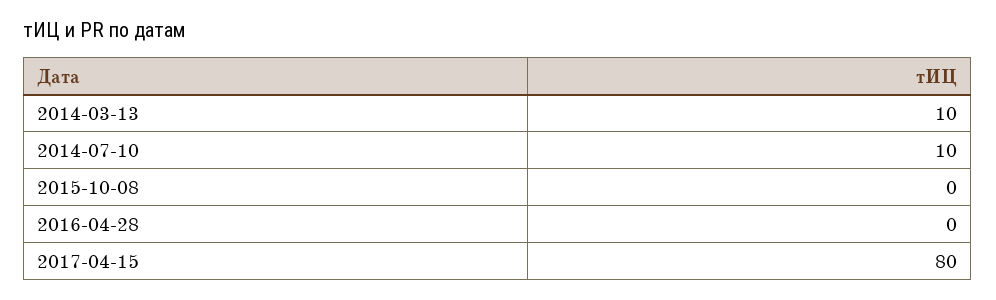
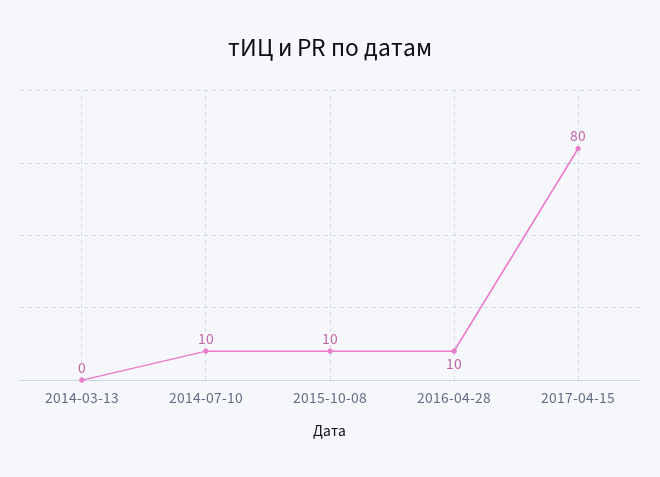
  {
-   "2014-03-13": 10,
+   "2014-03-13": 0,
    "2014-07-10": 10,
-   "2015-10-08": 0,
+   "2015-10-08": 10,
-   "2016-04-28": 0,
+   "2016-04-28": 10,
    "2017-04-15": 80
  }

